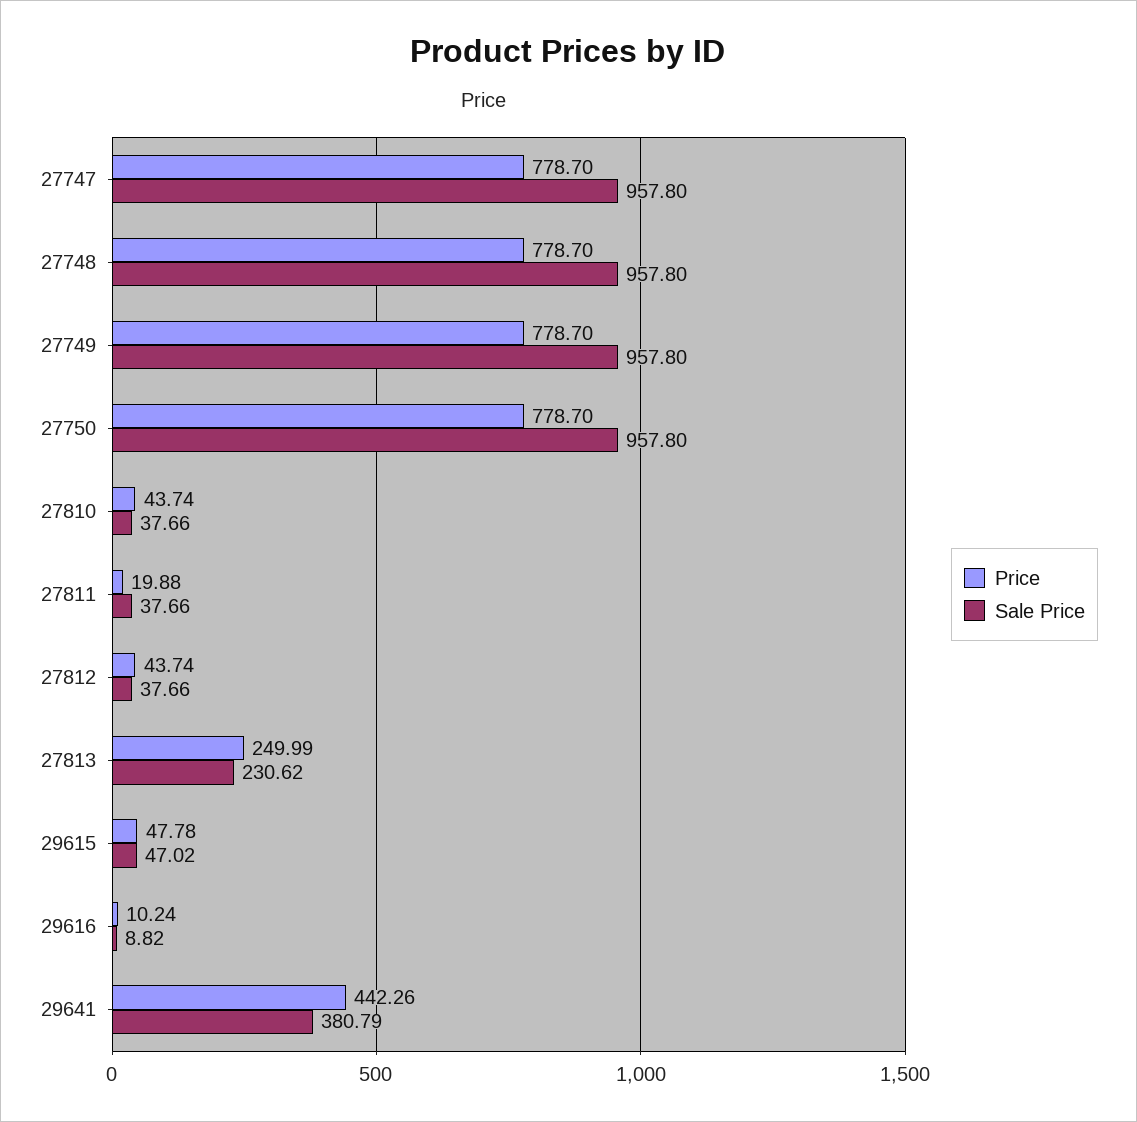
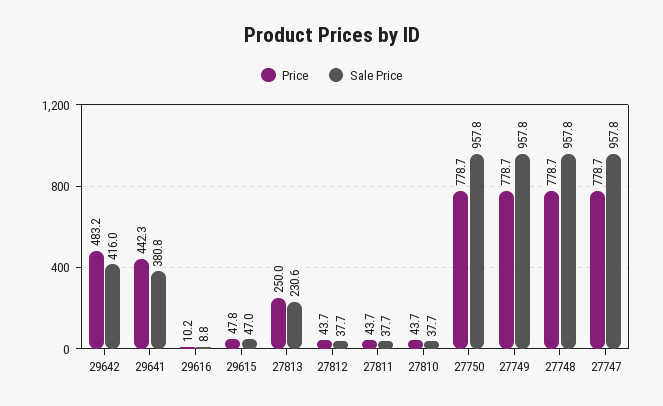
  {
    "Price": {
      "27747": 778.7,
      "27748": 778.7,
      "27749": 778.7,
      "27750": 778.7,
      "27810": 43.74,
-     "27811": 19.88,
+     "27811": 43.7,
      "27812": 43.74,
      "27813": 249.99,
      "29615": 47.78,
      "29616": 10.24,
-     "29641": 442.26
+     "29641": 442.26,
+     "29642": 483.2
    },
    "Sale Price": {
      "27747": 957.8,
      "27748": 957.8,
      "27749": 957.8,
      "27750": 957.8,
      "27810": 37.66,
      "27811": 37.66,
      "27812": 37.66,
      "27813": 230.62,
      "29615": 47.02,
      "29616": 8.82,
-     "29641": 380.79
+     "29641": 380.79,
+     "29642": 416
    }
  }

